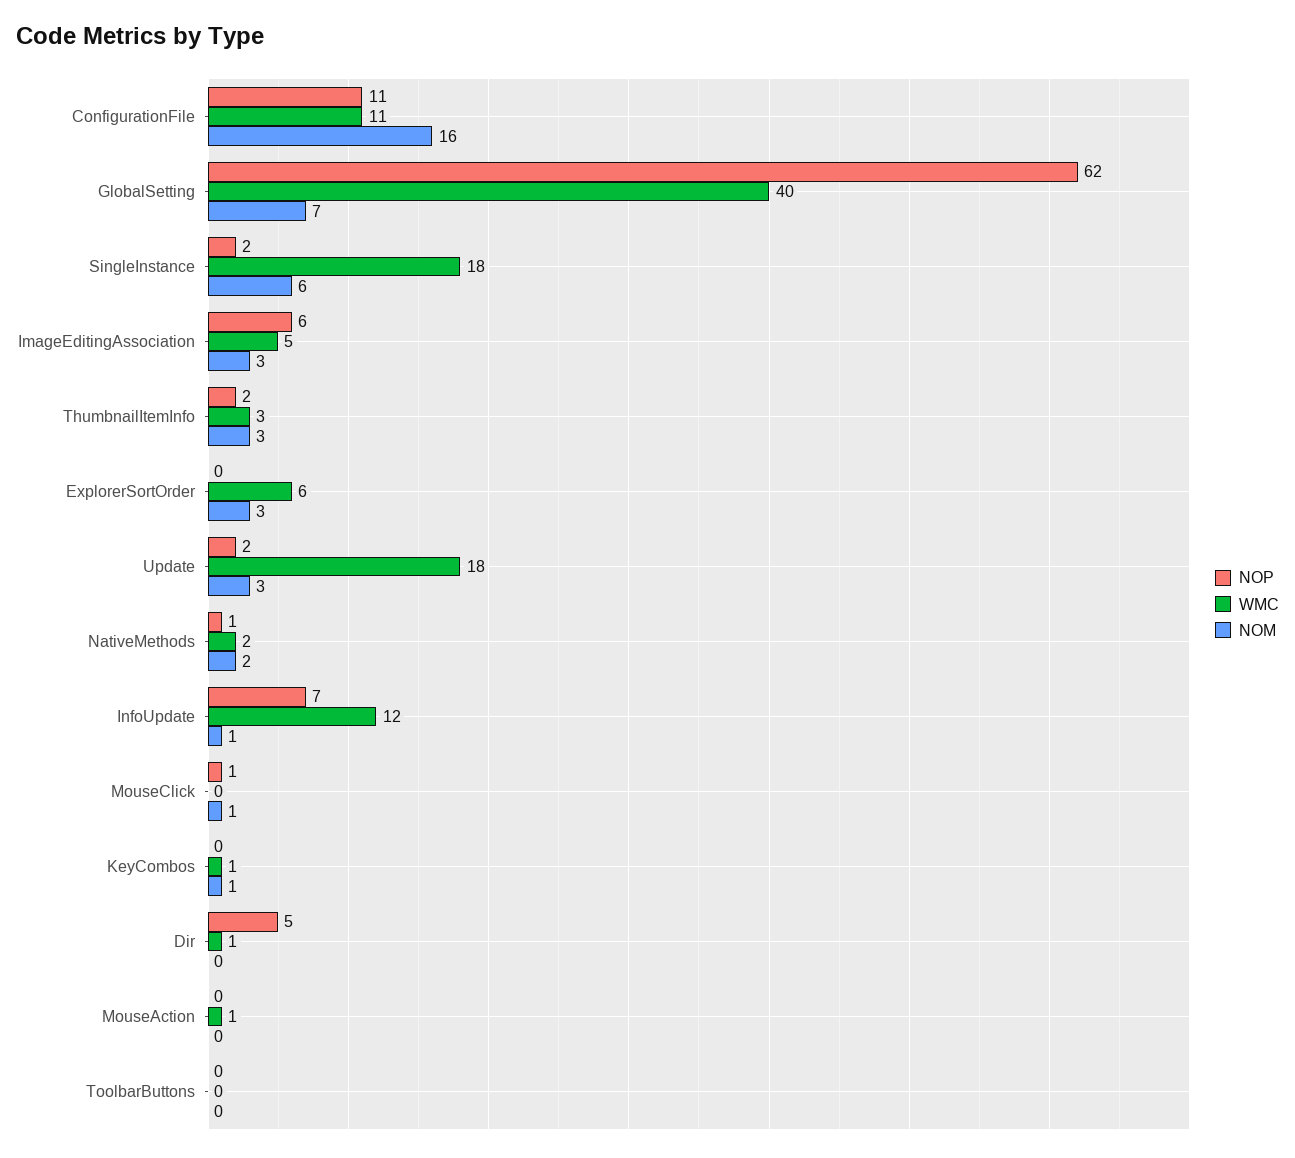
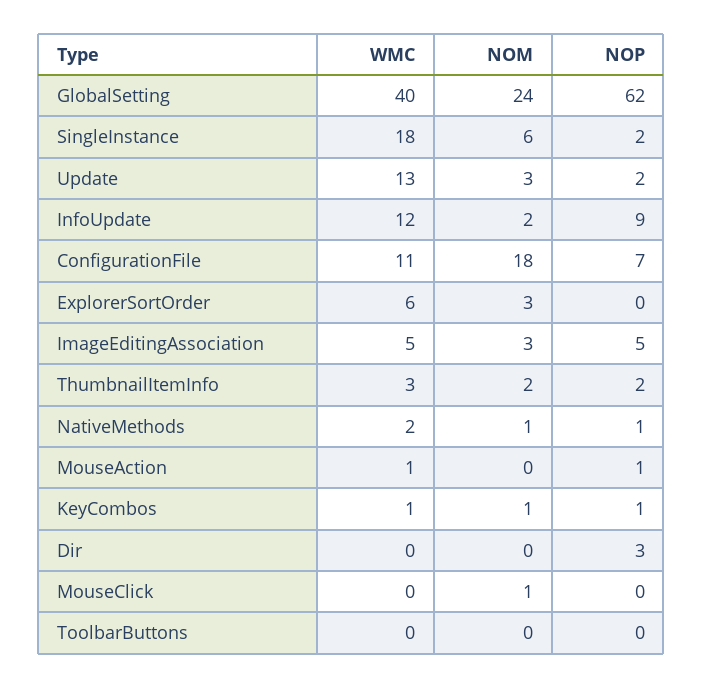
  {
    "NOP": {
-     "ConfigurationFile": 11,
+     "ConfigurationFile": 7,
      "GlobalSetting": 62,
      "SingleInstance": 2,
-     "ImageEditingAssociation": 6,
+     "ImageEditingAssociation": 5,
      "ThumbnailItemInfo": 2,
      "ExplorerSortOrder": 0,
      "Update": 2,
      "NativeMethods": 1,
-     "InfoUpdate": 7,
+     "InfoUpdate": 9,
-     "MouseClick": 1,
+     "MouseClick": 0,
-     "KeyCombos": 0,
+     "KeyCombos": 1,
-     "Dir": 5,
+     "Dir": 3,
-     "MouseAction": 0,
+     "MouseAction": 1,
      "ToolbarButtons": 0
    },
    "WMC": {
      "ConfigurationFile": 11,
      "GlobalSetting": 40,
      "SingleInstance": 18,
      "ImageEditingAssociation": 5,
      "ThumbnailItemInfo": 3,
      "ExplorerSortOrder": 6,
-     "Update": 18,
+     "Update": 13,
      "NativeMethods": 2,
      "InfoUpdate": 12,
      "MouseClick": 0,
      "KeyCombos": 1,
-     "Dir": 1,
+     "Dir": 0,
      "MouseAction": 1,
      "ToolbarButtons": 0
    },
    "NOM": {
-     "ConfigurationFile": 16,
+     "ConfigurationFile": 18,
-     "GlobalSetting": 7,
+     "GlobalSetting": 24,
      "SingleInstance": 6,
      "ImageEditingAssociation": 3,
-     "ThumbnailItemInfo": 3,
+     "ThumbnailItemInfo": 2,
      "ExplorerSortOrder": 3,
      "Update": 3,
-     "NativeMethods": 2,
+     "NativeMethods": 1,
-     "InfoUpdate": 1,
+     "InfoUpdate": 2,
      "MouseClick": 1,
      "KeyCombos": 1,
      "Dir": 0,
      "MouseAction": 0,
      "ToolbarButtons": 0
    }
  }

